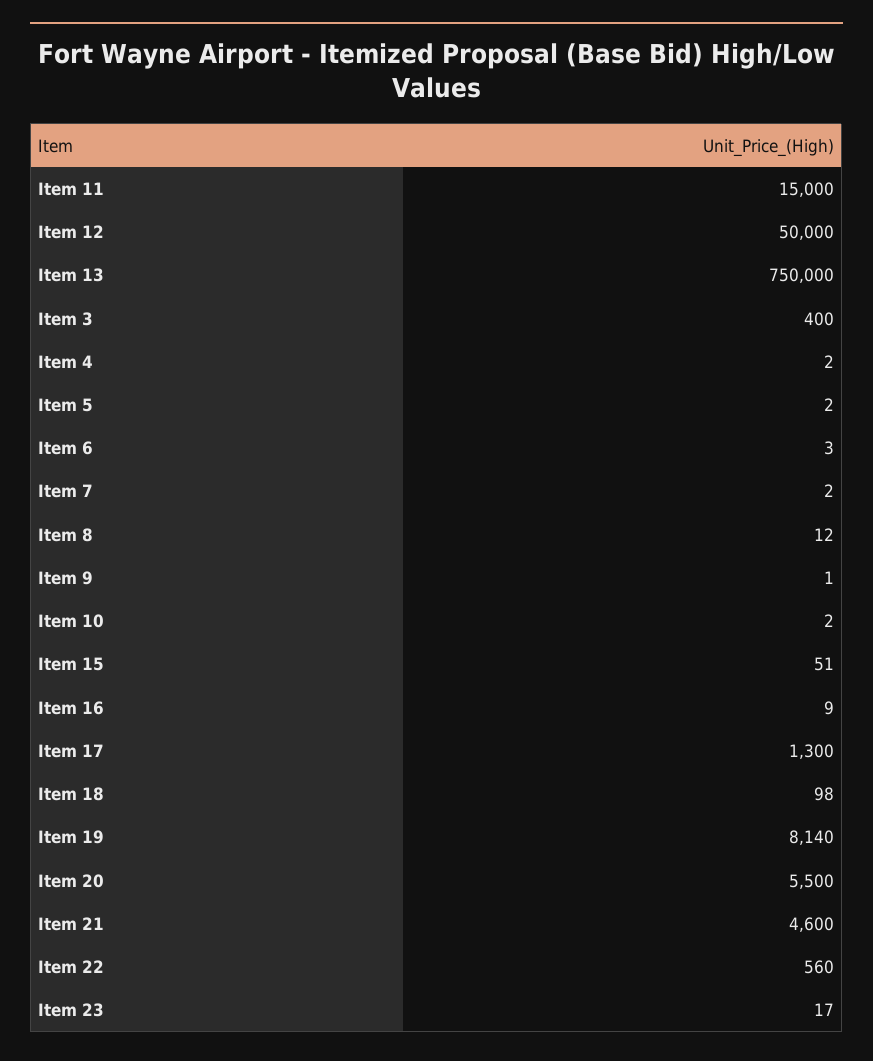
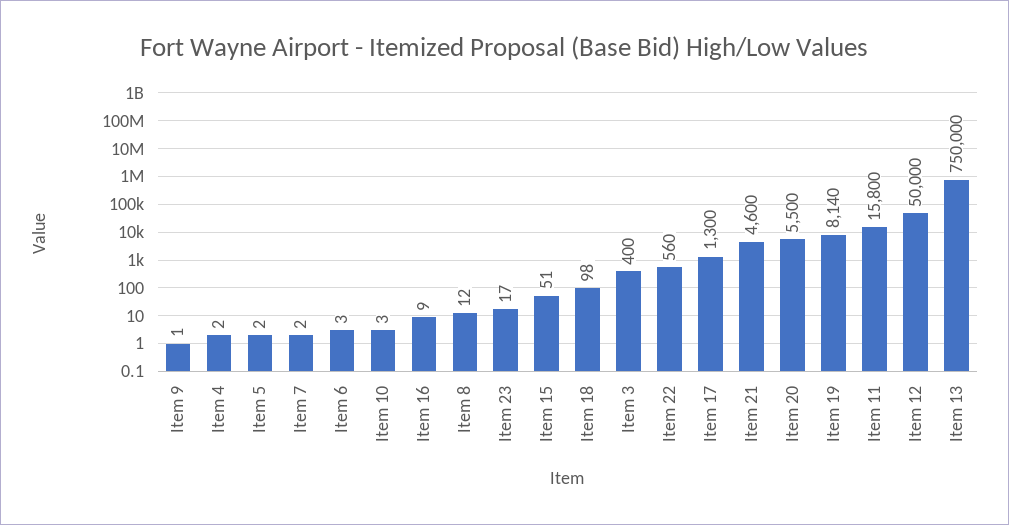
  {
-   "Item 11": 15000,
+   "Item 11": 15800,
    "Item 12": 50000,
    "Item 13": 750000,
    "Item 3": 400,
    "Item 4": 2,
    "Item 5": 2,
    "Item 6": 3,
    "Item 7": 2,
    "Item 8": 12,
    "Item 9": 1,
-   "Item 10": 2,
+   "Item 10": 3,
    "Item 15": 51,
    "Item 16": 9,
    "Item 17": 1300,
    "Item 18": 98,
    "Item 19": 8140,
    "Item 20": 5500,
    "Item 21": 4600,
    "Item 22": 560,
    "Item 23": 17
  }

